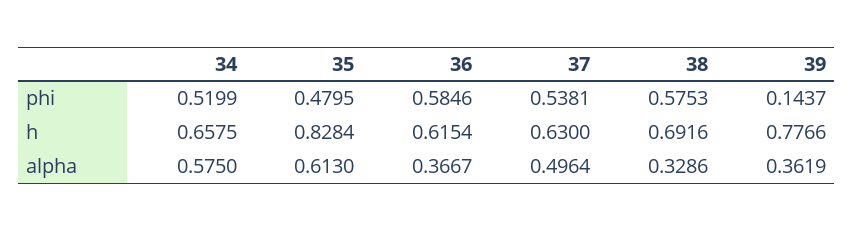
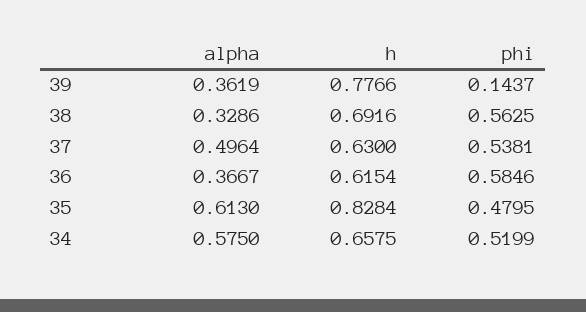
  {
    "34": {
      "phi": 0.5199,
      "h": 0.6575,
      "alpha": 0.575
    },
    "35": {
      "phi": 0.4795,
      "h": 0.8284,
      "alpha": 0.613
    },
    "36": {
      "phi": 0.5846,
      "h": 0.6154,
      "alpha": 0.3667
    },
    "37": {
      "phi": 0.5381,
      "h": 0.63,
      "alpha": 0.4964
    },
    "38": {
-     "phi": 0.5753,
+     "phi": 0.5625,
      "h": 0.6916,
      "alpha": 0.3286
    },
    "39": {
      "phi": 0.1437,
      "h": 0.7766,
      "alpha": 0.3619
    }
  }

